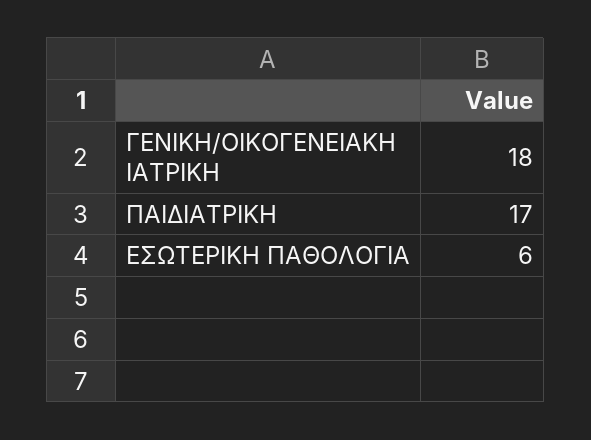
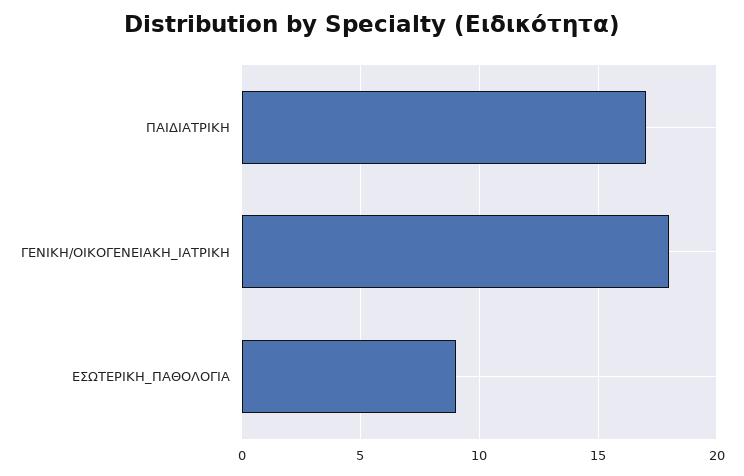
  {
    "ΓΕΝΙΚΗ/ΟΙΚΟΓΕΝΕΙΑΚΗ ΙΑΤΡΙΚΗ": 18,
    "ΠΑΙΔΙΑΤΡΙΚΗ": 17,
-   "ΕΣΩΤΕΡΙΚΗ ΠΑΘΟΛΟΓΙΑ": 6
+   "ΕΣΩΤΕΡΙΚΗ ΠΑΘΟΛΟΓΙΑ": 9
  }

